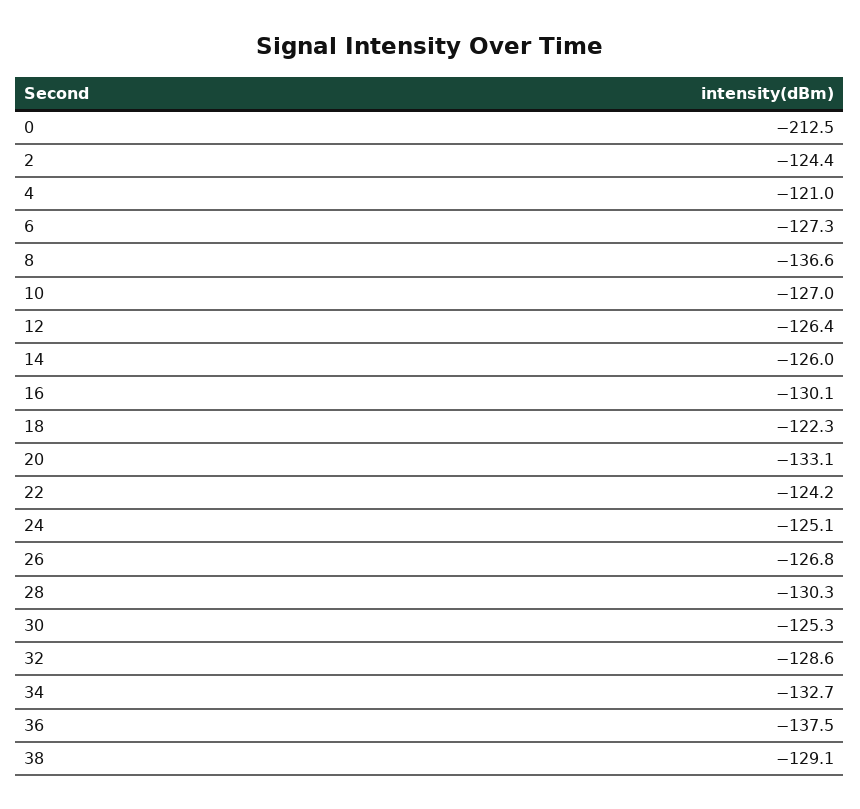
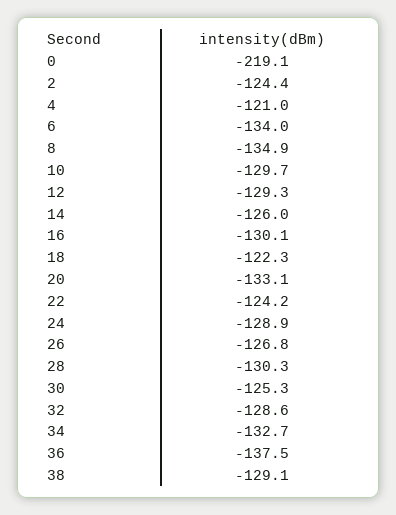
  {
-   "0": -212.5,
+   "0": -219.1,
    "2": -124.4,
    "4": -121,
-   "6": -127.3,
+   "6": -134,
-   "8": -136.6,
+   "8": -134.9,
-   "10": -127,
+   "10": -129.7,
-   "12": -126.4,
+   "12": -129.3,
    "14": -126,
    "16": -130.1,
    "18": -122.3,
    "20": -133.1,
    "22": -124.2,
-   "24": -125.1,
+   "24": -128.9,
    "26": -126.8,
    "28": -130.3,
    "30": -125.3,
    "32": -128.6,
    "34": -132.7,
    "36": -137.5,
    "38": -129.1
  }

